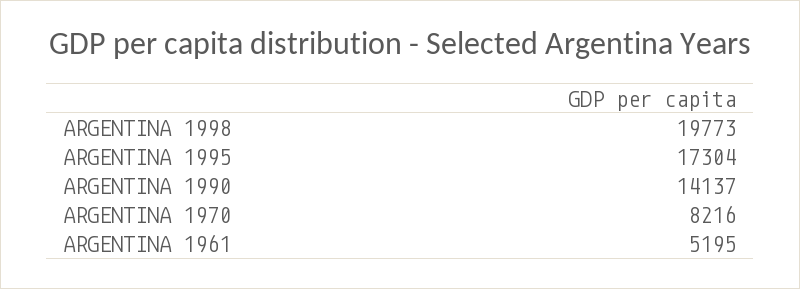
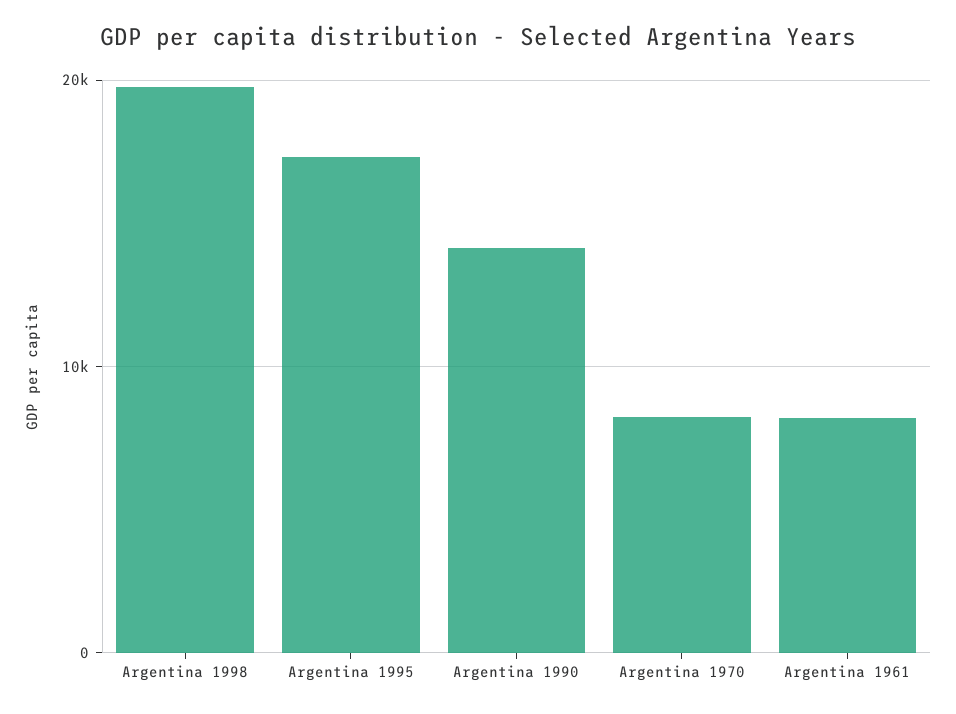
  {
    "ARGENTINA 1998": 19773,
    "ARGENTINA 1995": 17304,
    "ARGENTINA 1990": 14137,
    "ARGENTINA 1970": 8216,
-   "ARGENTINA 1961": 5195
+   "ARGENTINA 1961": 8000
  }

